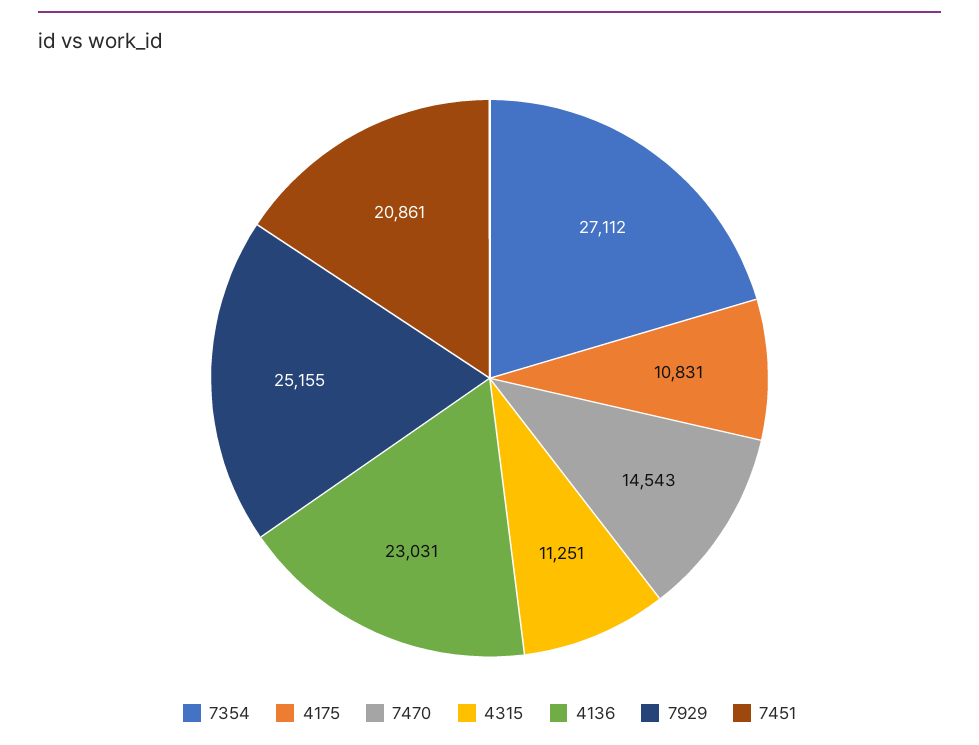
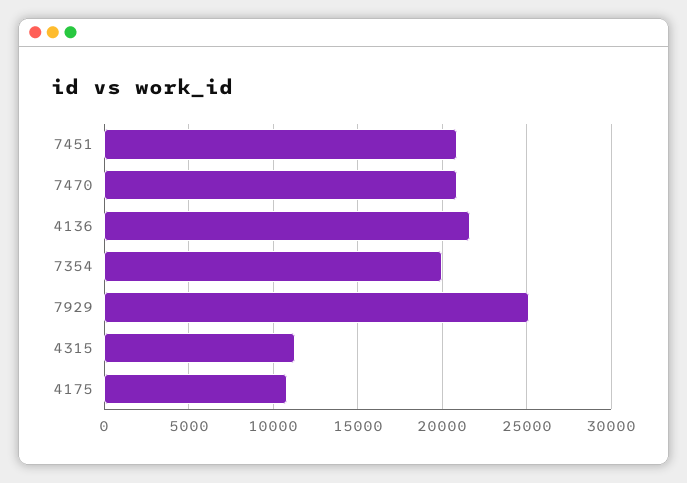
  {
-   "7354": 27112,
+   "7354": 20000,
    "4175": 10831,
-   "7470": 14543,
+   "7470": 21000,
    "4315": 11251,
-   "4136": 23031,
+   "4136": 21500,
    "7929": 25155,
    "7451": 20861
  }

